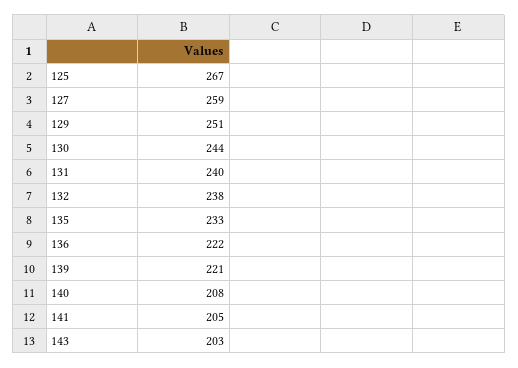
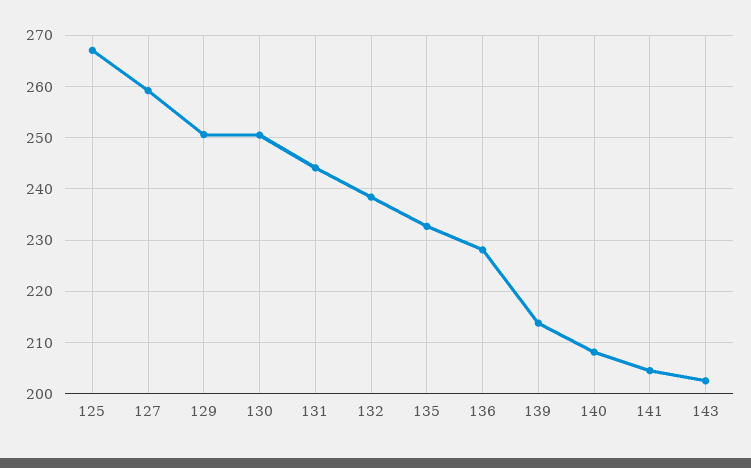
  {
    "125": 267,
    "127": 259,
    "129": 251,
-   "130": 244,
+   "130": 250,
-   "131": 240,
+   "131": 244,
    "132": 238,
    "135": 233,
-   "136": 222,
+   "136": 228,
-   "139": 221,
+   "139": 214,
    "140": 208,
    "141": 205,
    "143": 203
  }

